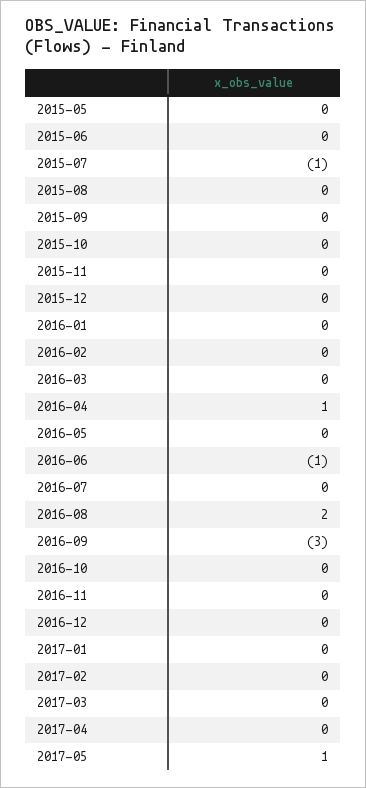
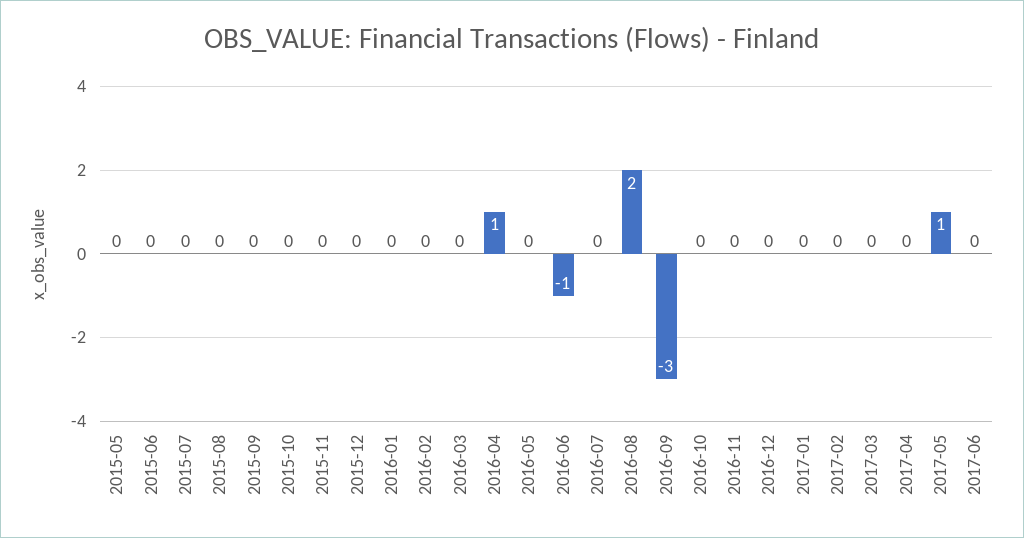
  {
    "2015-05": 0,
    "2015-06": 0,
-   "2015-07": -1,
+   "2015-07": 0,
    "2015-08": 0,
    "2015-09": 0,
    "2015-10": 0,
    "2015-11": 0,
    "2015-12": 0,
    "2016-01": 0,
    "2016-02": 0,
    "2016-03": 0,
    "2016-04": 1,
    "2016-05": 0,
    "2016-06": -1,
    "2016-07": 0,
    "2016-08": 2,
    "2016-09": -3,
    "2016-10": 0,
    "2016-11": 0,
    "2016-12": 0,
    "2017-01": 0,
    "2017-02": 0,
    "2017-03": 0,
    "2017-04": 0,
-   "2017-05": 1
+   "2017-05": 1,
+   "2017-06": 0
  }

